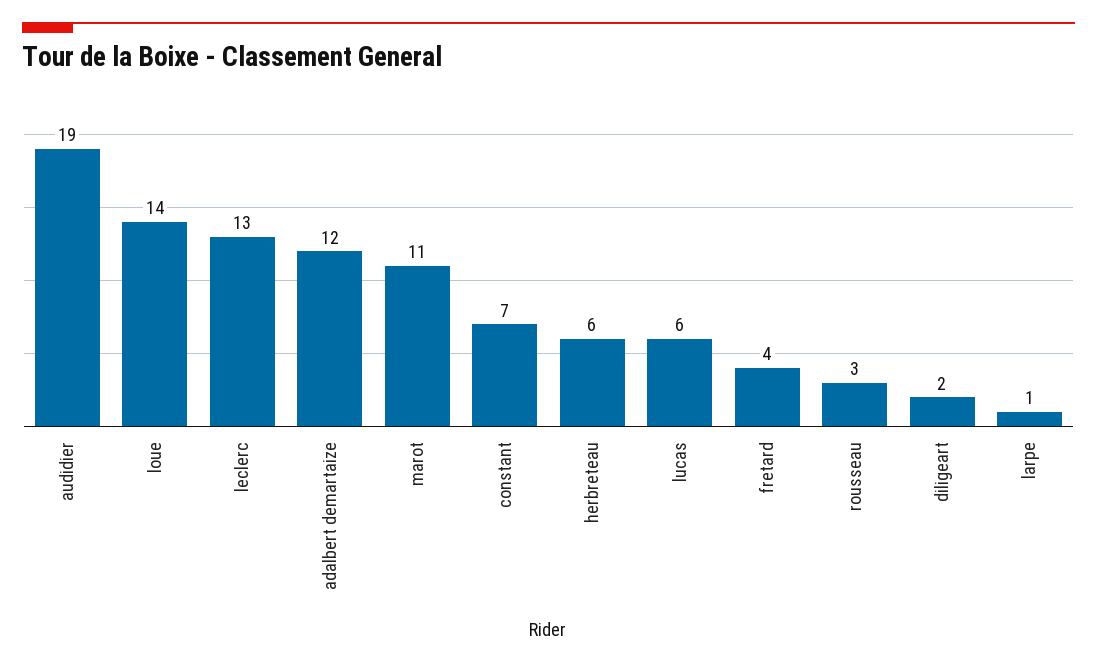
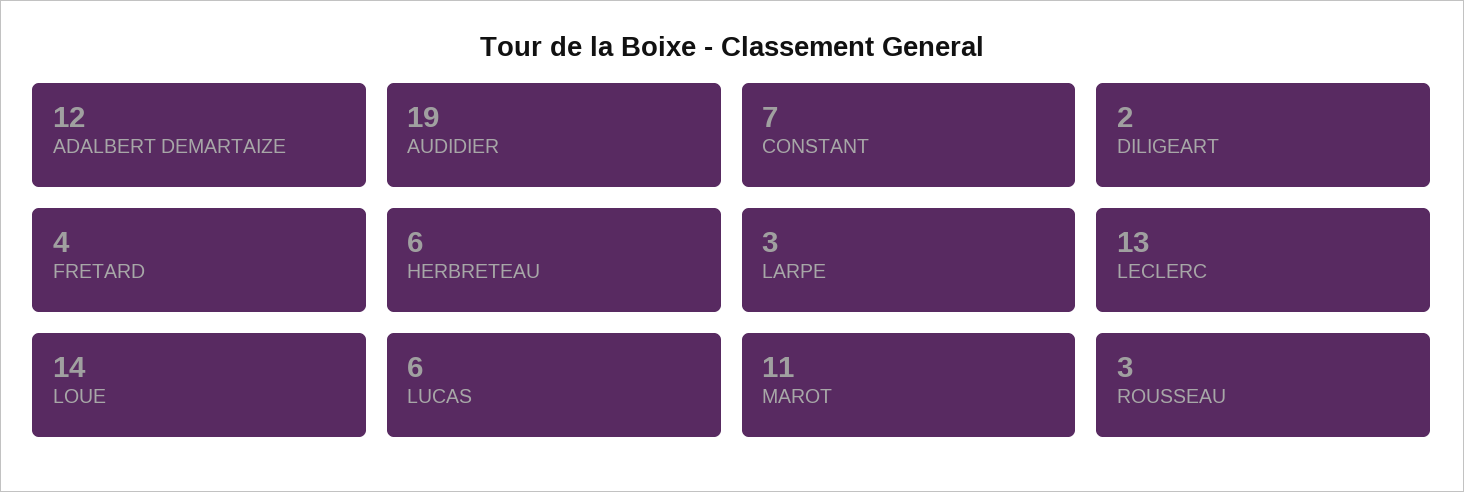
  {
    "audidier": 19,
    "loue": 14,
    "leclerc": 13,
    "adalbert demartaize": 12,
    "marot": 11,
    "constant": 7,
    "herbreteau": 6,
    "lucas": 6,
    "fretard": 4,
    "rousseau": 3,
    "diligeart": 2,
-   "larpe": 1
+   "larpe": 3
  }

